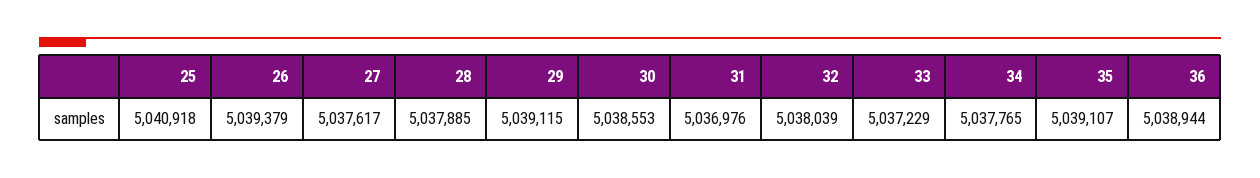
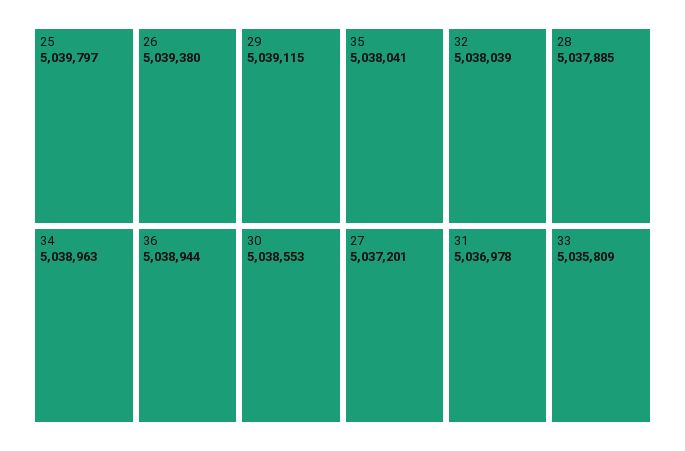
  {
-   "25": 5040918,
+   "25": 5039797,
-   "26": 5039379,
+   "26": 5039380,
-   "27": 5037617,
+   "27": 5037201,
    "28": 5037885,
    "29": 5039115,
    "30": 5038553,
-   "31": 5036976,
+   "31": 5036978,
    "32": 5038039,
-   "33": 5037229,
+   "33": 5035809,
-   "34": 5037765,
+   "34": 5038963,
-   "35": 5039107,
+   "35": 5038041,
    "36": 5038944
  }

